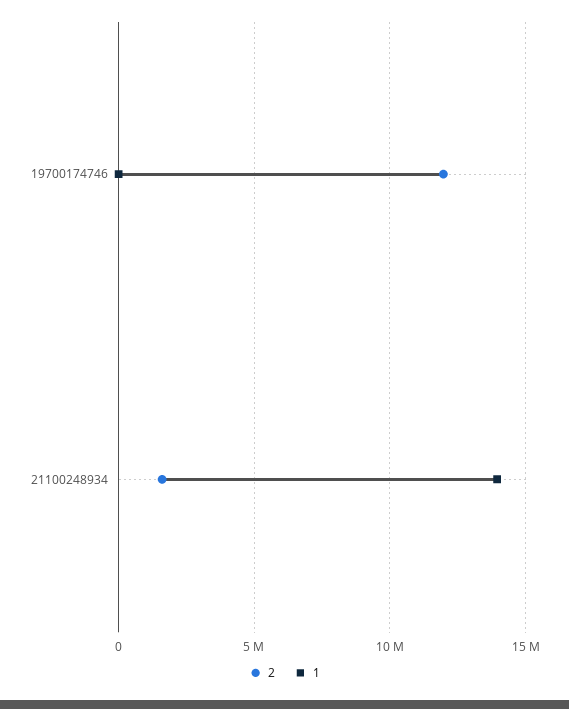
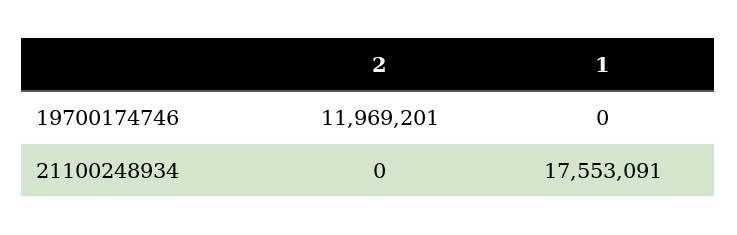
  {
    "2": {
      "19700174746": 11969201,
-     "21100248934": 1500000
+     "21100248934": 0
    },
    "1": {
      "19700174746": 0,
-     "21100248934": 14000000
+     "21100248934": 17553091
    }
  }

